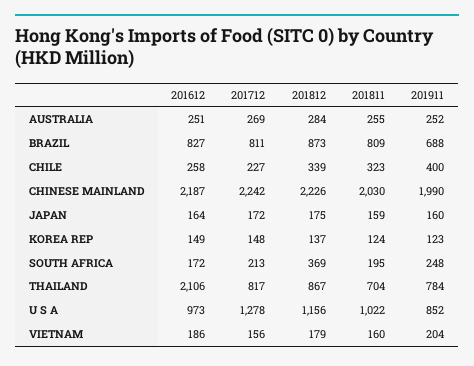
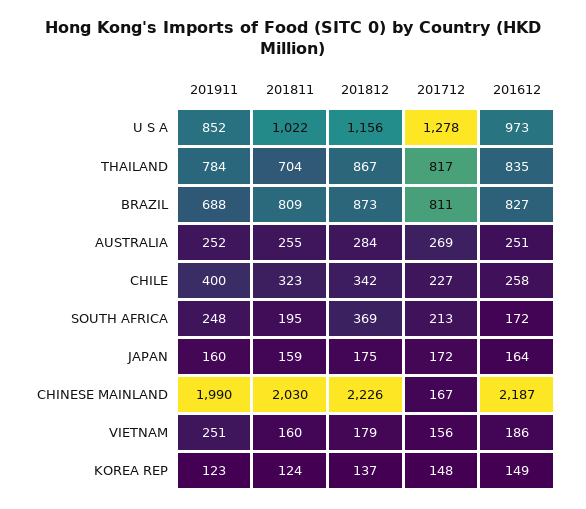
  {
    "201612": {
      "AUSTRALIA": 251,
      "BRAZIL": 827,
      "CHILE": 258,
      "CHINESE MAINLAND": 2187,
      "JAPAN": 164,
      "KOREA REP": 149,
      "SOUTH AFRICA": 172,
-     "THAILAND": 2106,
+     "THAILAND": 835,
      "U S A": 973,
      "VIETNAM": 186
    },
    "201712": {
      "AUSTRALIA": 269,
      "BRAZIL": 811,
      "CHILE": 227,
-     "CHINESE MAINLAND": 2242,
+     "CHINESE MAINLAND": 167,
      "JAPAN": 172,
      "KOREA REP": 148,
      "SOUTH AFRICA": 213,
      "THAILAND": 817,
      "U S A": 1278,
      "VIETNAM": 156
    },
    "201812": {
      "AUSTRALIA": 284,
      "BRAZIL": 873,
-     "CHILE": 339,
+     "CHILE": 342,
      "CHINESE MAINLAND": 2226,
      "JAPAN": 175,
      "KOREA REP": 137,
      "SOUTH AFRICA": 369,
      "THAILAND": 867,
      "U S A": 1156,
      "VIETNAM": 179
    },
    "201811": {
      "AUSTRALIA": 255,
      "BRAZIL": 809,
      "CHILE": 323,
      "CHINESE MAINLAND": 2030,
      "JAPAN": 159,
      "KOREA REP": 124,
      "SOUTH AFRICA": 195,
      "THAILAND": 704,
      "U S A": 1022,
      "VIETNAM": 160
    },
    "201911": {
      "AUSTRALIA": 252,
      "BRAZIL": 688,
      "CHILE": 400,
      "CHINESE MAINLAND": 1990,
      "JAPAN": 160,
      "KOREA REP": 123,
      "SOUTH AFRICA": 248,
      "THAILAND": 784,
      "U S A": 852,
-     "VIETNAM": 204
+     "VIETNAM": 251
    }
  }

